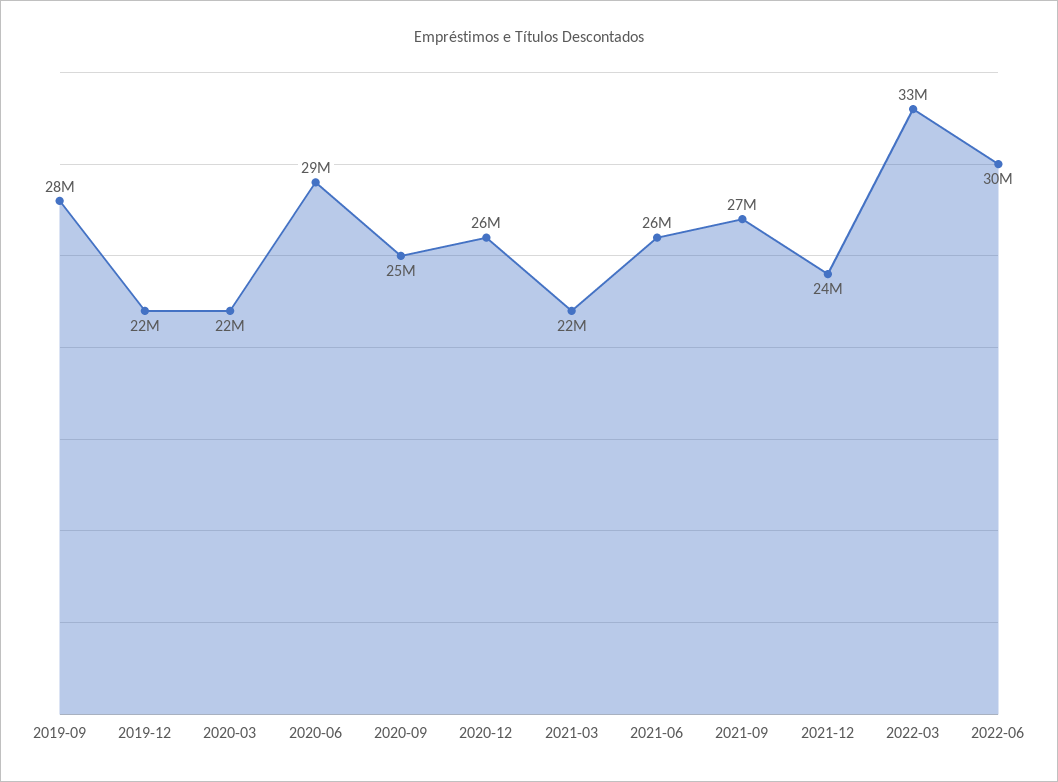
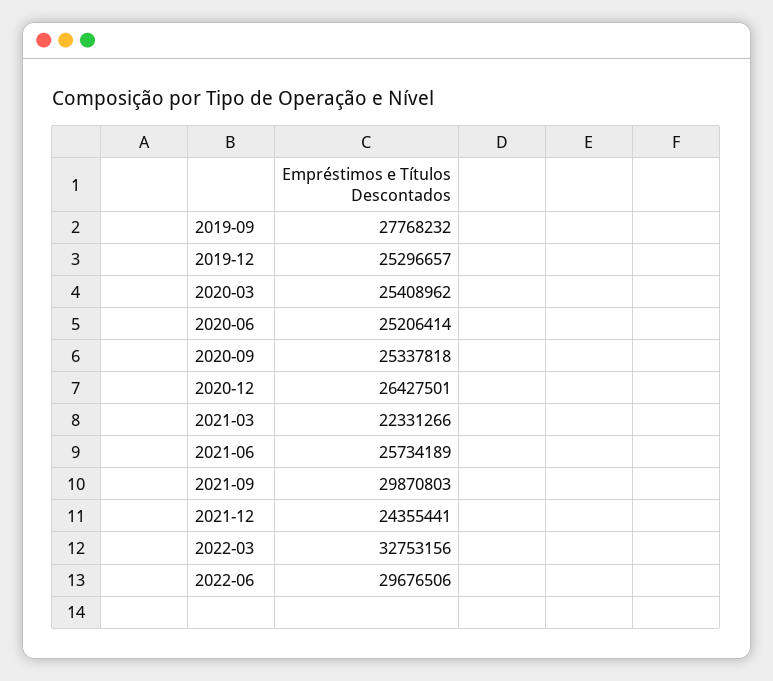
  {
    "2019-09": 27768232,
-   "2019-12": 22000000,
+   "2019-12": 25296657,
-   "2020-03": 22000000,
+   "2020-03": 25408962,
-   "2020-06": 29000000,
+   "2020-06": 25206414,
    "2020-09": 25337818,
    "2020-12": 26427501,
    "2021-03": 22331266,
    "2021-06": 25734189,
-   "2021-09": 27000000,
+   "2021-09": 29870803,
    "2021-12": 24355441,
    "2022-03": 32753156,
    "2022-06": 29676506
  }

